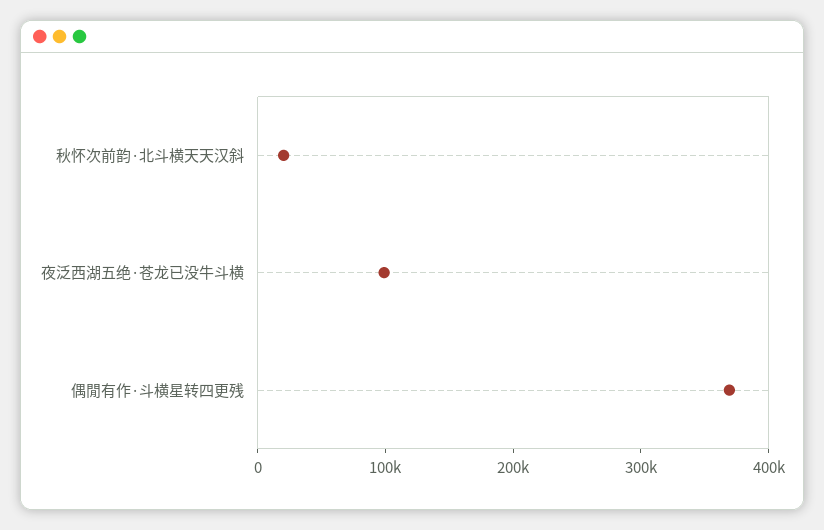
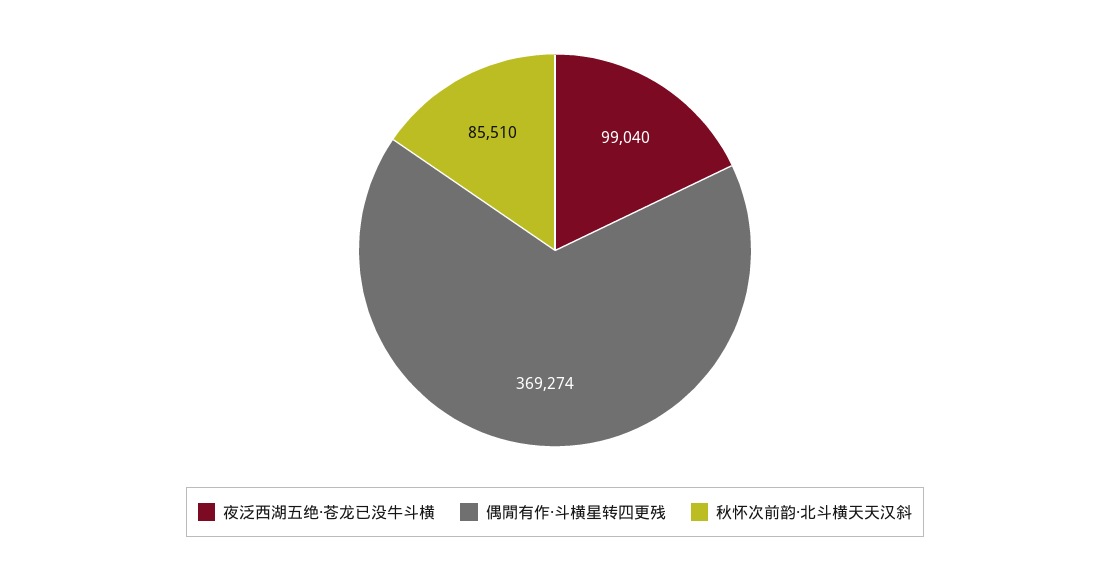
  {
-   "秋怀次前韵·北斗横天天汉斜": 20000,
+   "秋怀次前韵·北斗横天天汉斜": 85510,
    "夜泛西湖五绝·苍龙已没牛斗横": 99040,
    "偶閒有作·斗横星转四更残": 369274
  }

